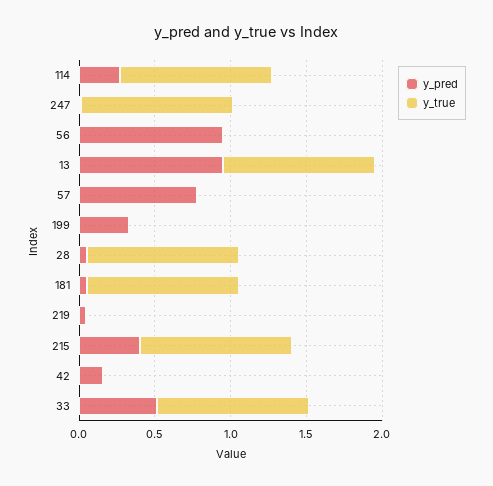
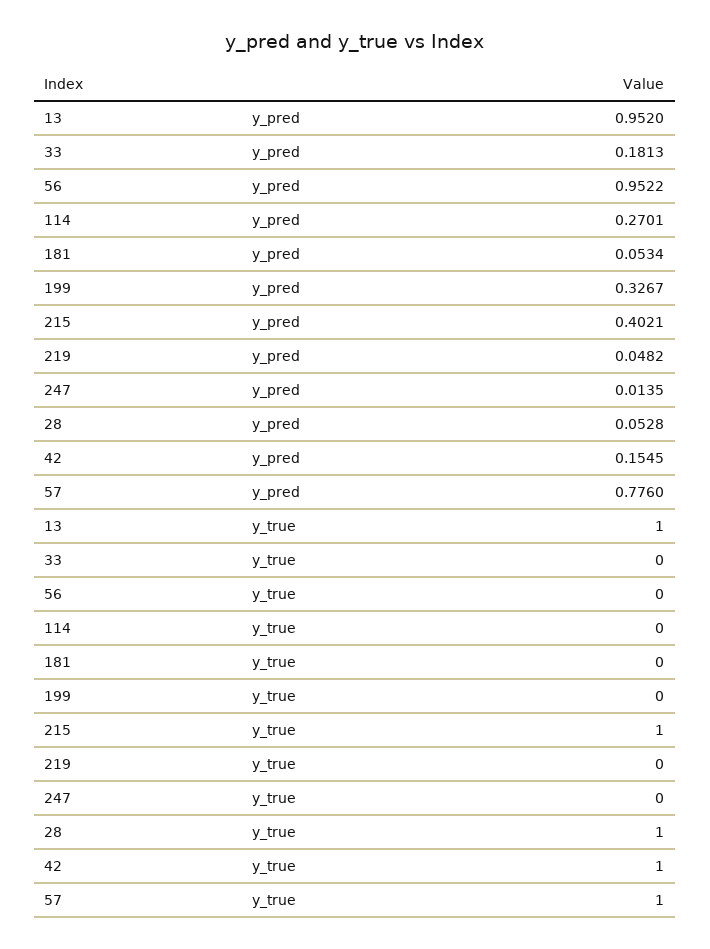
  {
    "y_pred": {
      "114": 0.2701,
      "247": 0.0135,
      "56": 0.9522,
      "13": 0.952,
      "57": 0.776,
      "199": 0.3267,
      "28": 0.0528,
      "181": 0.0534,
      "219": 0.0482,
      "215": 0.4021,
      "42": 0.1545,
-     "33": 0.5
+     "33": 0.1813
    },
    "y_true": {
-     "114": 1,
+     "114": 0,
-     "247": 1,
+     "247": 0,
      "56": 0,
      "13": 1,
-     "57": 0,
+     "57": 1,
      "199": 0,
      "28": 1,
-     "181": 1,
+     "181": 0,
      "219": 0,
      "215": 1,
-     "42": 0,
+     "42": 1,
-     "33": 1
+     "33": 0
    }
  }

